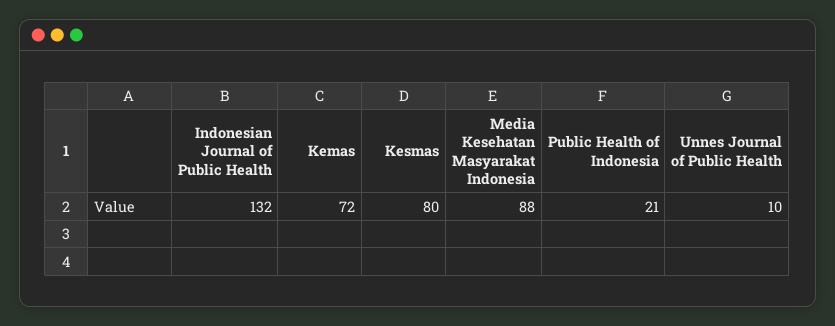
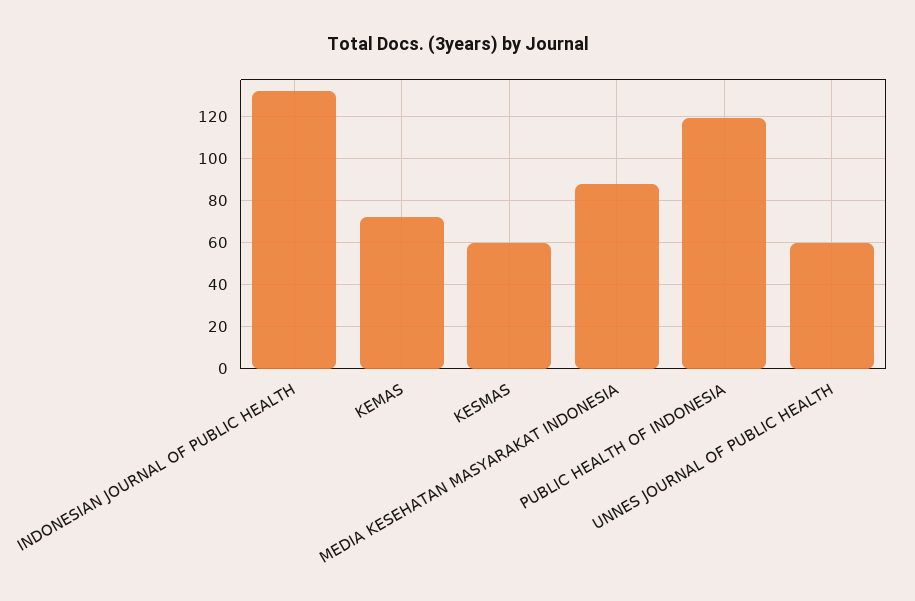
  {
    "Indonesian Journal of Public Health": 132,
    "Kemas": 72,
-   "Kesmas": 80,
+   "Kesmas": 60,
    "Media Kesehatan Masyarakat Indonesia": 88,
-   "Public Health of Indonesia": 21,
+   "Public Health of Indonesia": 120,
-   "Unnes Journal of Public Health": 10
+   "Unnes Journal of Public Health": 60
  }

